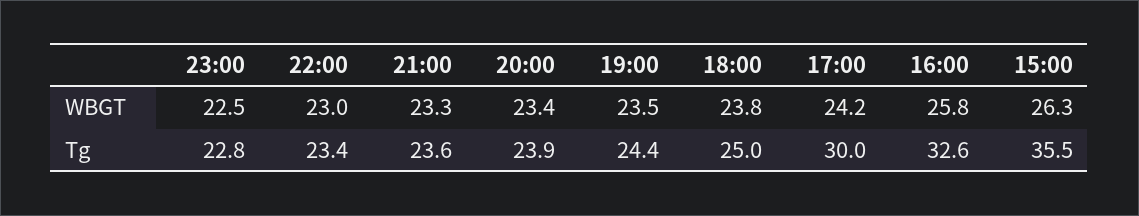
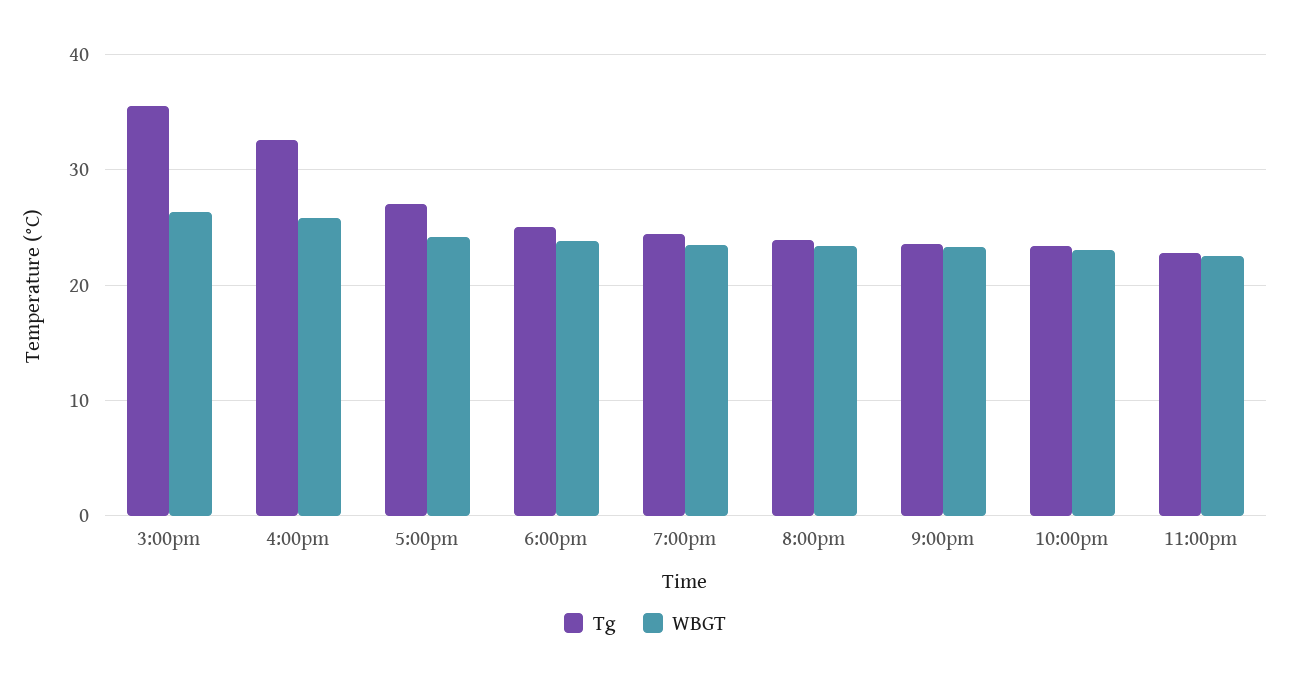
  {
    "WBGT": {
      "23:00": 22.5,
      "22:00": 23,
      "21:00": 23.3,
      "20:00": 23.4,
      "19:00": 23.5,
      "18:00": 23.8,
      "17:00": 24.2,
      "16:00": 25.8,
      "15:00": 26.3
    },
    "Tg": {
      "23:00": 22.8,
      "22:00": 23.4,
      "21:00": 23.6,
      "20:00": 23.9,
      "19:00": 24.4,
      "18:00": 25,
-     "17:00": 30,
+     "17:00": 27,
      "16:00": 32.6,
      "15:00": 35.5
    }
  }

